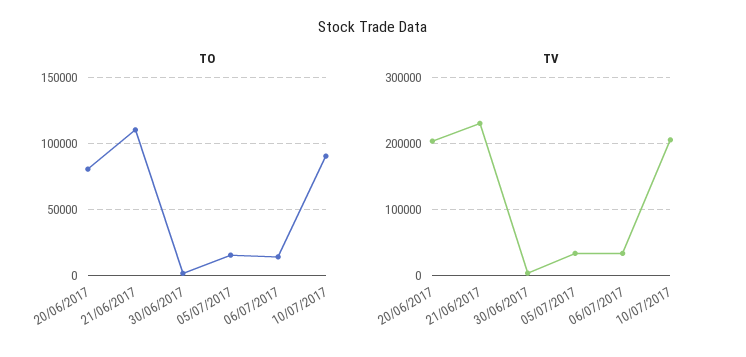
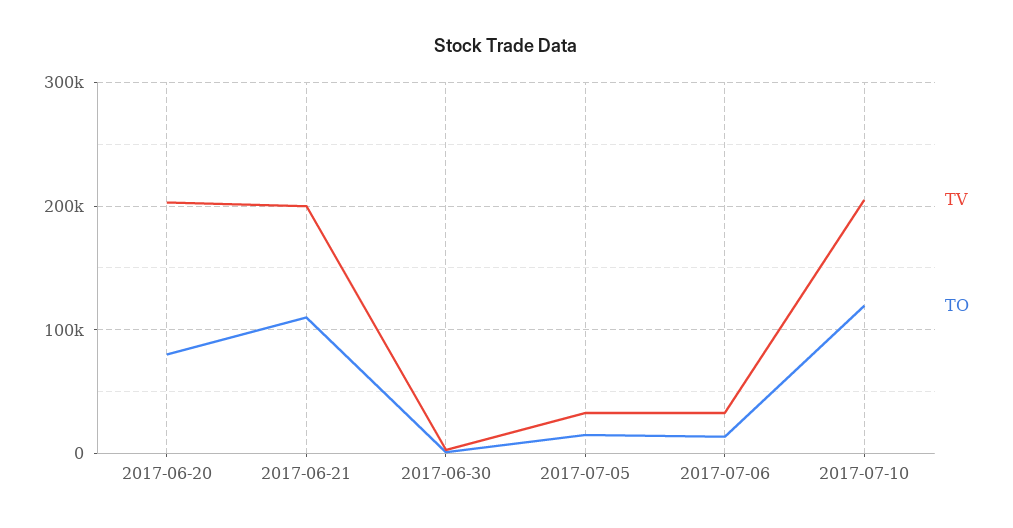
  {
    "TO": {
      "20/06/2017": 80000,
      "21/06/2017": 110000,
      "30/06/2017": 0,
      "05/07/2017": 15000,
      "06/07/2017": 15000,
-     "10/07/2017": 90000
+     "10/07/2017": 120000
    },
    "TV": {
      "20/06/2017": 200000,
-     "21/06/2017": 230000,
+     "21/06/2017": 200000,
      "30/06/2017": 0,
      "05/07/2017": 30000,
      "06/07/2017": 30000,
      "10/07/2017": 210000
    }
  }

